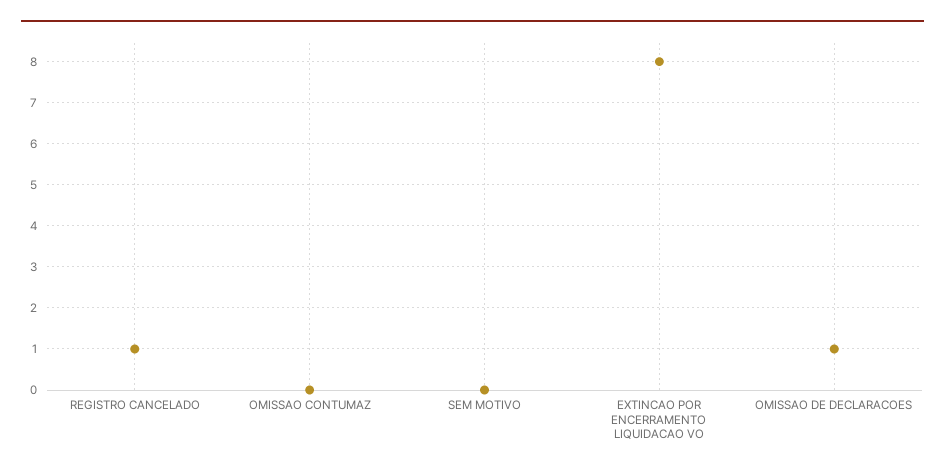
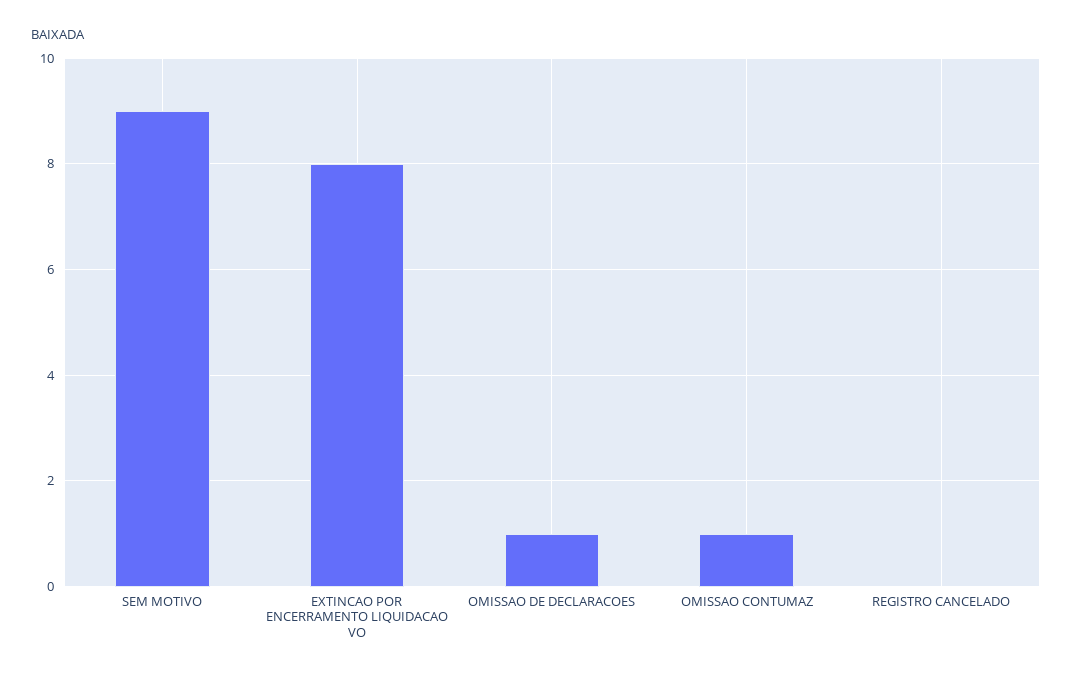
  {
-   "REGISTRO CANCELADO": 1,
+   "REGISTRO CANCELADO": 0,
-   "OMISSAO CONTUMAZ": 0,
+   "OMISSAO CONTUMAZ": 1,
-   "SEM MOTIVO": 0,
+   "SEM MOTIVO": 9,
    "EXTINCAO POR ENCERRAMENTO LIQUIDACAO VO": 8,
    "OMISSAO DE DECLARACOES": 1
  }

